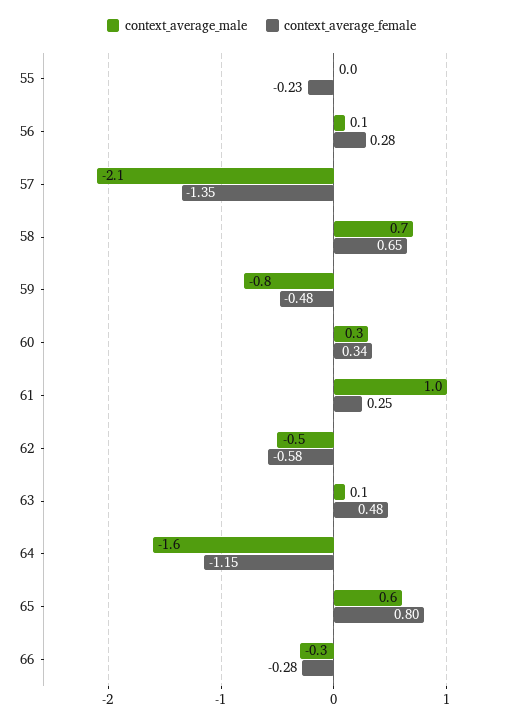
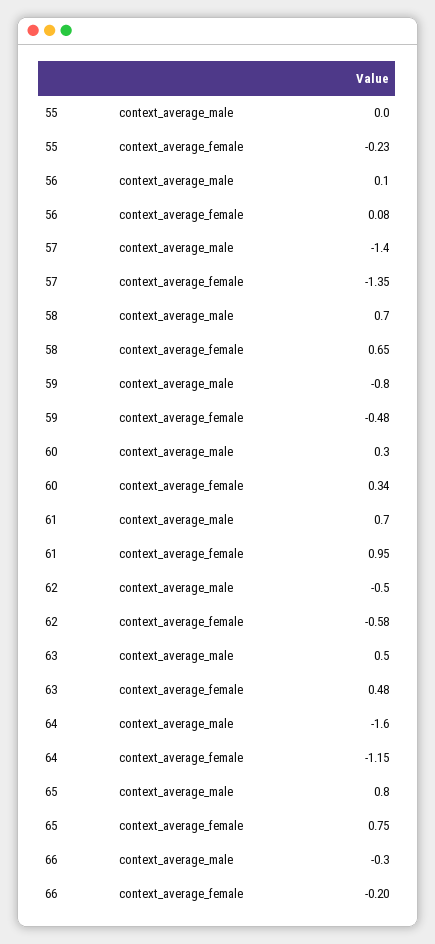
  {
    "context_average_male": {
      "55": 0,
      "56": 0.1,
-     "57": -2.1,
+     "57": -1.4,
      "58": 0.7,
      "59": -0.8,
      "60": 0.3,
-     "61": 1,
+     "61": 0.7,
      "62": -0.5,
-     "63": 0.1,
+     "63": 0.5,
      "64": -1.6,
-     "65": 0.6,
+     "65": 0.8,
      "66": -0.3
    },
    "context_average_female": {
      "55": -0.23,
-     "56": 0.28,
+     "56": 0.08,
      "57": -1.35,
      "58": 0.65,
      "59": -0.48,
      "60": 0.34,
-     "61": 0.25,
+     "61": 0.95,
      "62": -0.58,
      "63": 0.48,
      "64": -1.15,
-     "65": 0.8,
+     "65": 0.75,
-     "66": -0.28
+     "66": -0.2
    }
  }

